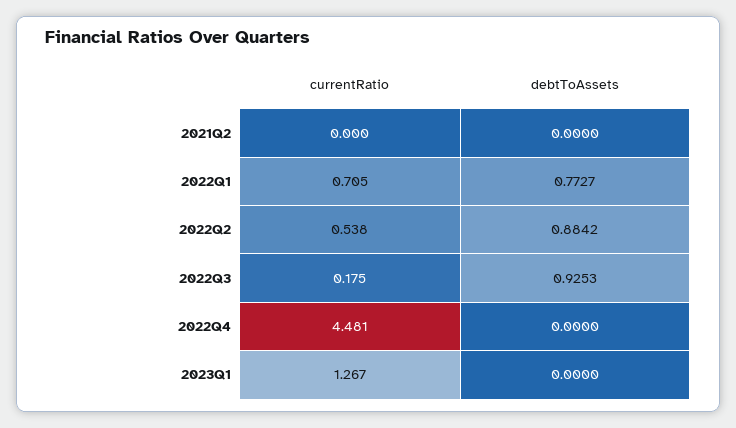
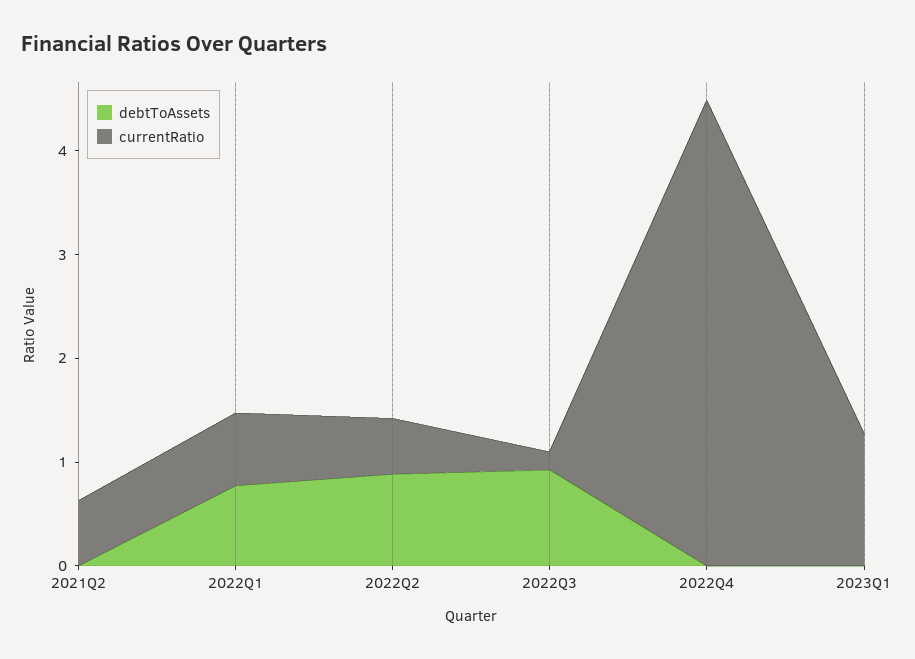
  {
    "currentRatio": {
-     "2021Q2": 0,
+     "2021Q2": 0.6,
      "2022Q1": 0.705,
      "2022Q2": 0.538,
      "2022Q3": 0.175,
      "2022Q4": 4.481,
      "2023Q1": 1.267
    },
    "debtToAssets": {
      "2021Q2": 0,
      "2022Q1": 0.7727,
      "2022Q2": 0.8842,
      "2022Q3": 0.9253,
      "2022Q4": 0,
      "2023Q1": 0
    }
  }

